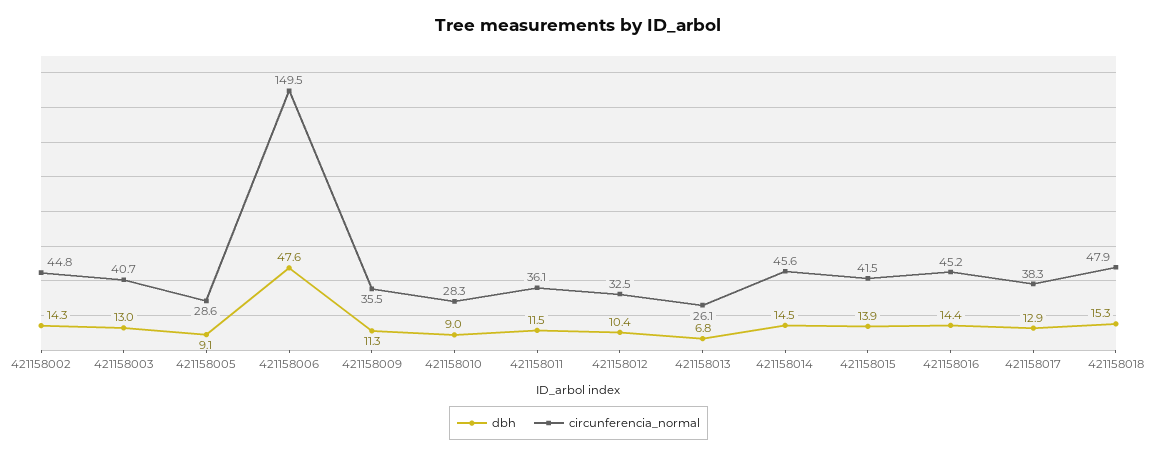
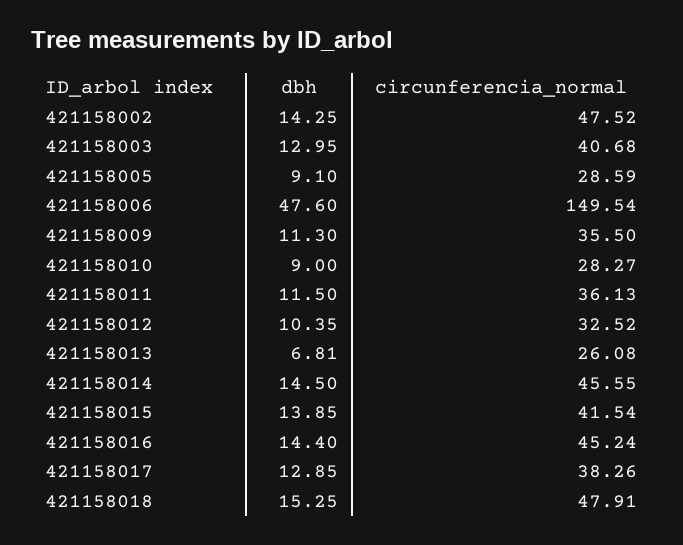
  {
    "dbh": {
      "421158002": 14.25,
      "421158003": 12.95,
      "421158005": 9.1,
      "421158006": 47.6,
      "421158009": 11.3,
      "421158010": 9,
      "421158011": 11.5,
      "421158012": 10.35,
      "421158013": 6.81,
      "421158014": 14.5,
      "421158015": 13.85,
      "421158016": 14.4,
      "421158017": 12.85,
      "421158018": 15.25
    },
    "circunferencia_normal": {
-     "421158002": 44.8,
+     "421158002": 47.52,
      "421158003": 40.68,
      "421158005": 28.59,
      "421158006": 149.54,
      "421158009": 35.5,
      "421158010": 28.27,
      "421158011": 36.13,
      "421158012": 32.52,
      "421158013": 26.08,
      "421158014": 45.55,
      "421158015": 41.54,
      "421158016": 45.24,
      "421158017": 38.26,
      "421158018": 47.91
    }
  }

